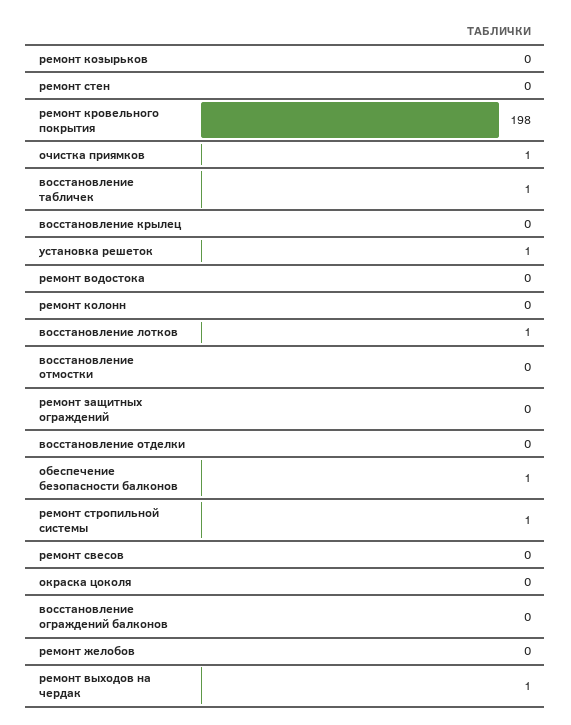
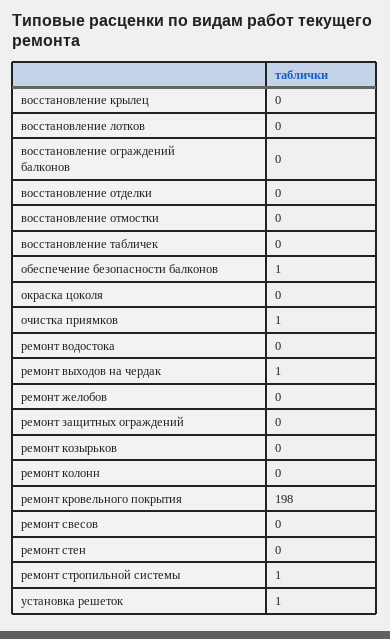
  {
    "ремонт козырьков": 0,
    "ремонт стен": 0,
    "ремонт кровельного покрытия": 198,
    "очистка приямков": 1,
-   "восстановление табличек": 1,
+   "восстановление табличек": 0,
    "восстановление крылец": 0,
    "установка решеток": 1,
    "ремонт водостока": 0,
    "ремонт колонн": 0,
-   "восстановление лотков": 1,
+   "восстановление лотков": 0,
    "восстановление отмостки": 0,
    "ремонт защитных ограждений": 0,
    "восстановление отделки": 0,
    "обеспечение безопасности балконов": 1,
    "ремонт стропильной системы": 1,
    "ремонт свесов": 0,
    "окраска цоколя": 0,
    "восстановление ограждений балконов": 0,
    "ремонт желобов": 0,
    "ремонт выходов на чердак": 1
  }

